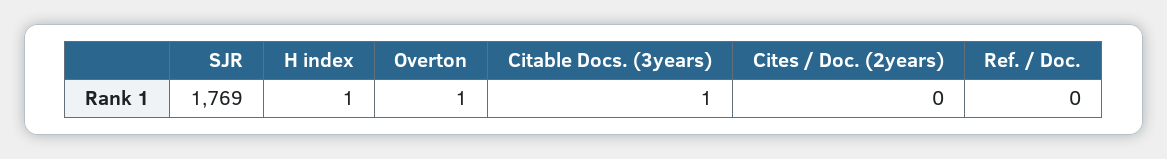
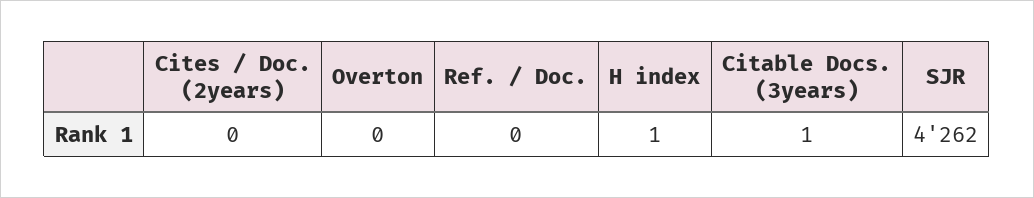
  {
-   "SJR": 1769,
+   "SJR": 4262,
    "H index": 1,
-   "Overton": 1,
+   "Overton": 0,
    "Citable Docs. (3years)": 1,
    "Cites / Doc. (2years)": 0,
    "Ref. / Doc.": 0
  }

